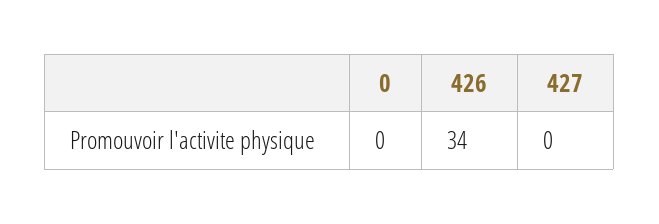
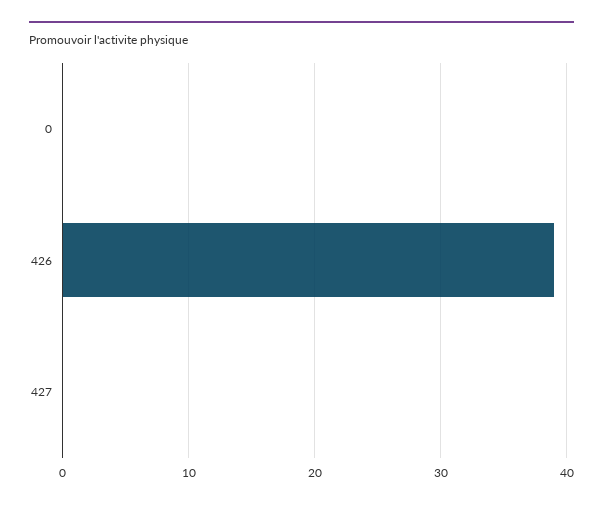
  {
    "0": 0,
-   "426": 34,
+   "426": 39,
    "427": 0
  }

